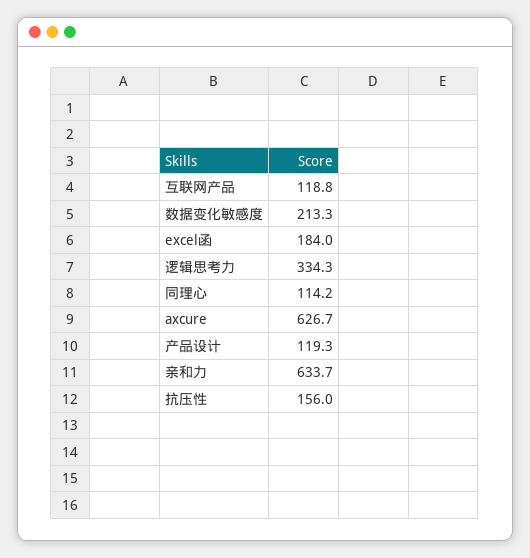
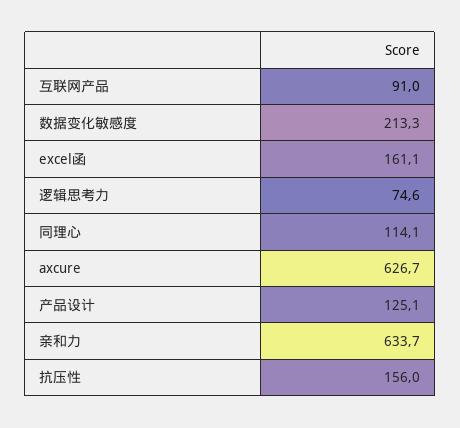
  {
-   "互联网产品": 118.8,
+   "互联网产品": 91,
    "数据变化敏感度": 213.3,
-   "excel函": 184,
+   "excel函": 161.1,
-   "逻辑思考力": 334.3,
+   "逻辑思考力": 74.6,
-   "同理心": 114.2,
+   "同理心": 114.1,
    "axcure": 626.7,
-   "产品设计": 119.3,
+   "产品设计": 125.1,
    "亲和力": 633.7,
    "抗压性": 156
  }

